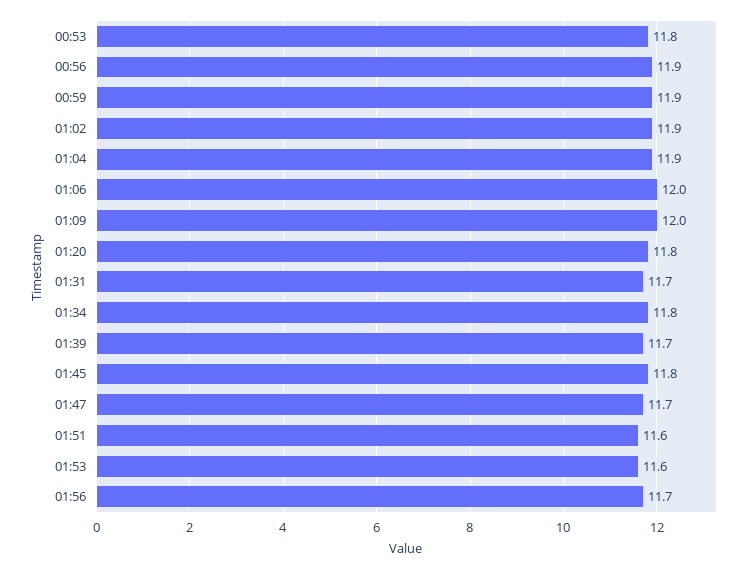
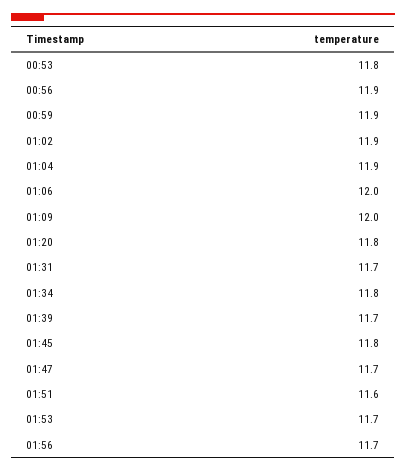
  {
    "00:53": 11.8,
    "00:56": 11.9,
    "00:59": 11.9,
    "01:02": 11.9,
    "01:04": 11.9,
    "01:06": 12,
    "01:09": 12,
    "01:20": 11.8,
    "01:31": 11.7,
    "01:34": 11.8,
    "01:39": 11.7,
    "01:45": 11.8,
    "01:47": 11.7,
    "01:51": 11.6,
-   "01:53": 11.6,
+   "01:53": 11.7,
    "01:56": 11.7
  }

